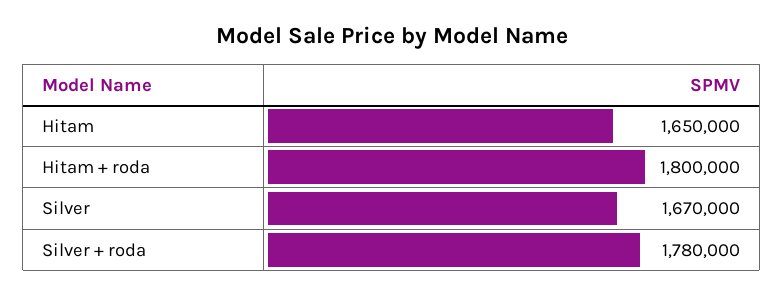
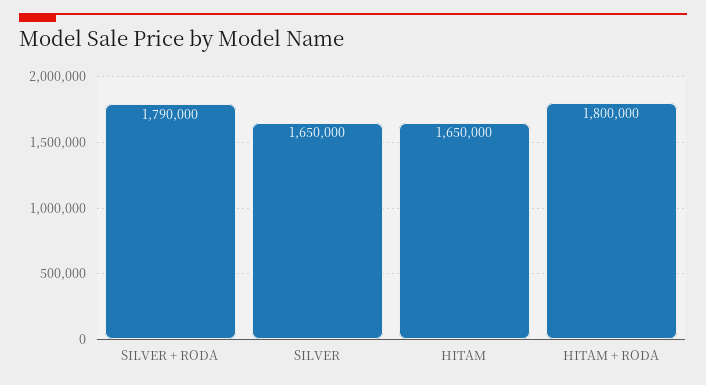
  {
    "Hitam": 1650000,
    "Hitam + roda": 1800000,
-   "Silver": 1670000,
+   "Silver": 1650000,
-   "Silver + roda": 1780000
+   "Silver + roda": 1790000
  }

